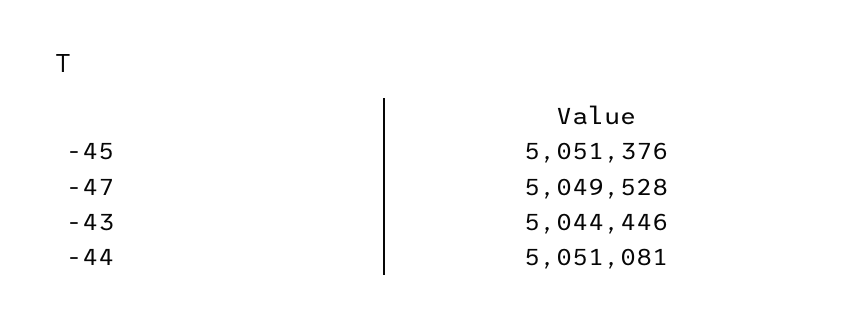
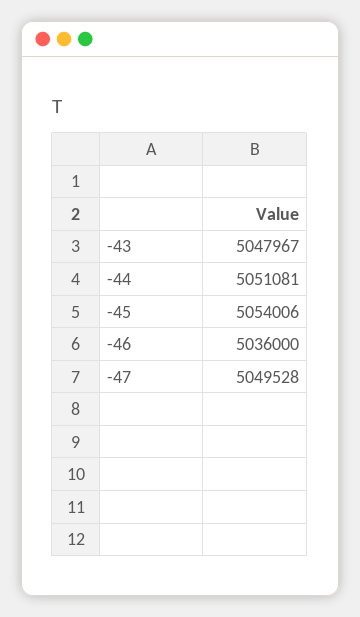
  {
-   "-45": 5051376,
+   "-45": 5054006,
    "-47": 5049528,
-   "-43": 5044446,
+   "-43": 5047967,
-   "-44": 5051081
+   "-44": 5051081,
+   "-46": 5036000
  }

